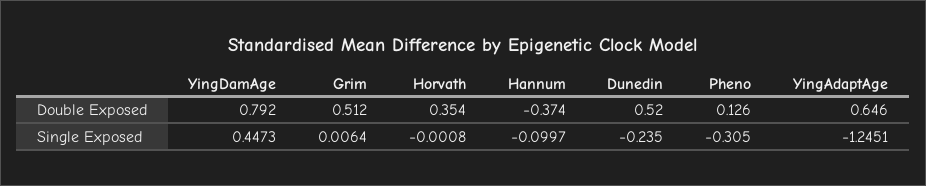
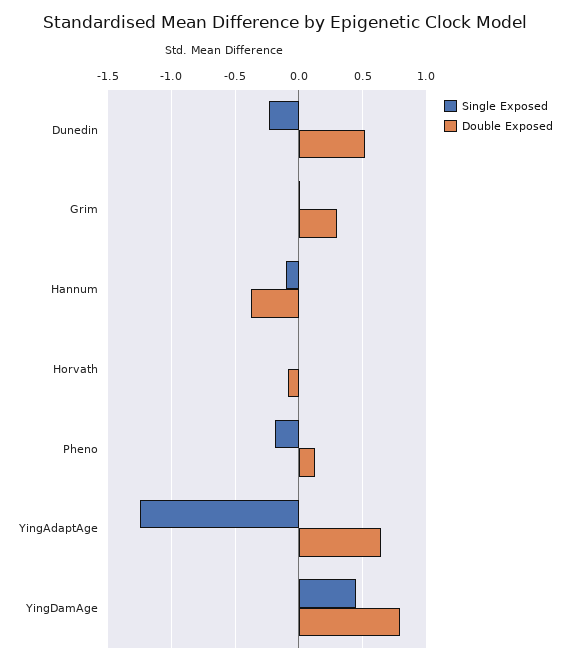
  {
    "Double Exposed": {
      "YingDamAge": 0.792,
-     "Grim": 0.512,
+     "Grim": 0.3,
-     "Horvath": 0.354,
+     "Horvath": -0.1,
      "Hannum": -0.374,
      "Dunedin": 0.52,
      "Pheno": 0.126,
      "YingAdaptAge": 0.646
    },
    "Single Exposed": {
      "YingDamAge": 0.4473,
      "Grim": 0.0064,
      "Horvath": -0.0008,
      "Hannum": -0.0997,
      "Dunedin": -0.235,
-     "Pheno": -0.305,
+     "Pheno": -0.2,
      "YingAdaptAge": -1.2451
    }
  }

